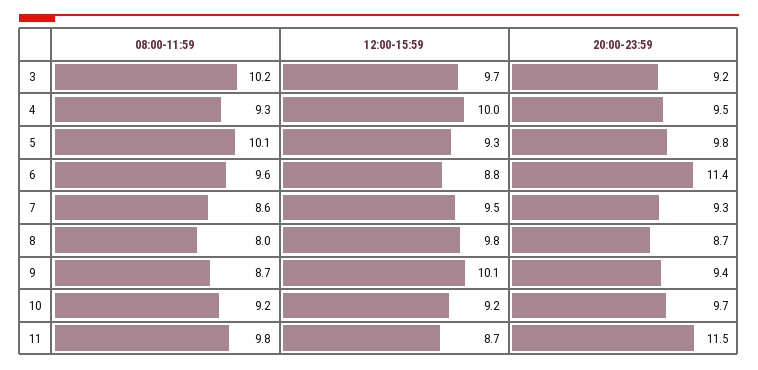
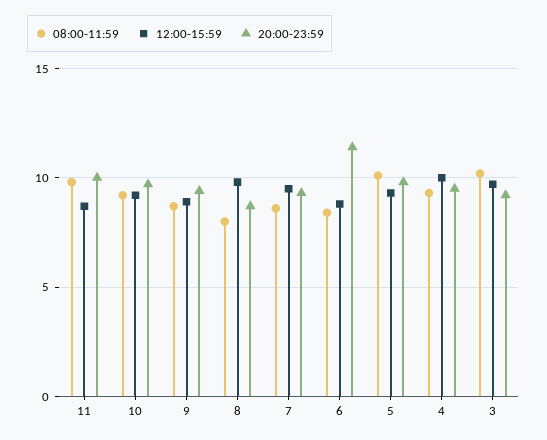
  {
    "08:00-11:59": {
      "3": 10.2,
      "4": 9.3,
      "5": 10.1,
-     "6": 9.6,
+     "6": 8.5,
      "7": 8.6,
      "8": 8,
      "9": 8.7,
      "10": 9.2,
      "11": 9.8
    },
    "12:00-15:59": {
      "3": 9.7,
      "4": 10,
      "5": 9.3,
      "6": 8.8,
      "7": 9.5,
      "8": 9.8,
-     "9": 10.1,
+     "9": 9,
      "10": 9.2,
      "11": 8.7
    },
    "20:00-23:59": {
      "3": 9.2,
      "4": 9.5,
      "5": 9.8,
      "6": 11.4,
      "7": 9.3,
      "8": 8.7,
      "9": 9.4,
      "10": 9.7,
-     "11": 11.5
+     "11": 10
    }
  }

